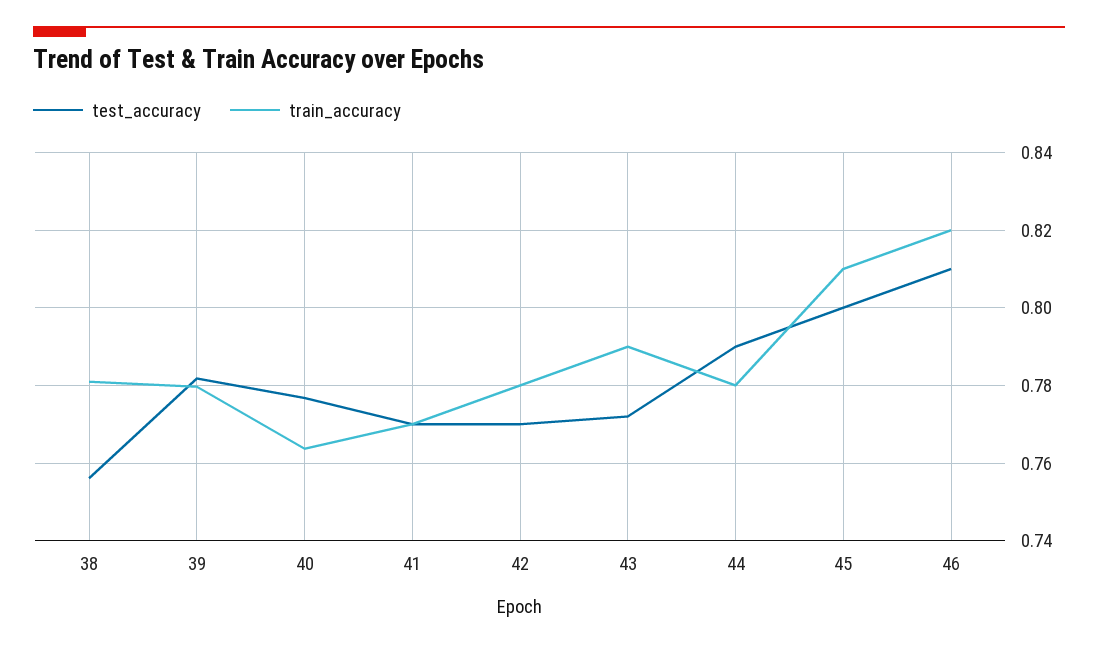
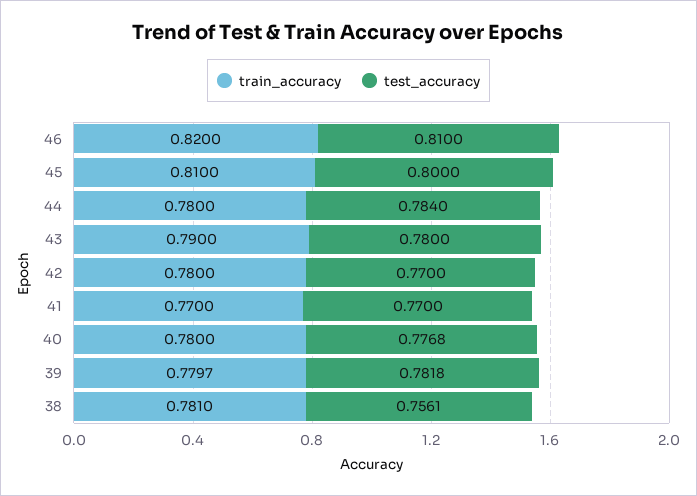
  {
    "test_accuracy": {
      "38": 0.7561,
      "39": 0.7818,
      "40": 0.7768,
      "41": 0.77,
      "42": 0.77,
-     "43": 0.772,
+     "43": 0.78,
-     "44": 0.79,
+     "44": 0.784,
      "45": 0.8,
      "46": 0.81
    },
    "train_accuracy": {
      "38": 0.781,
      "39": 0.7797,
-     "40": 0.764,
+     "40": 0.78,
      "41": 0.77,
      "42": 0.78,
      "43": 0.79,
      "44": 0.78,
      "45": 0.81,
      "46": 0.82
    }
  }

